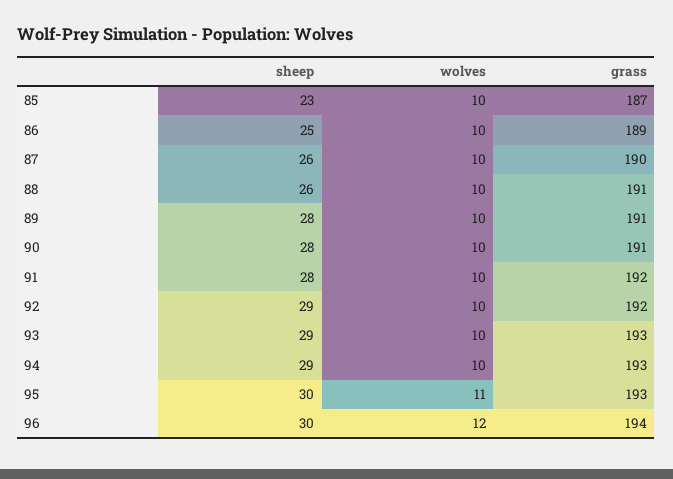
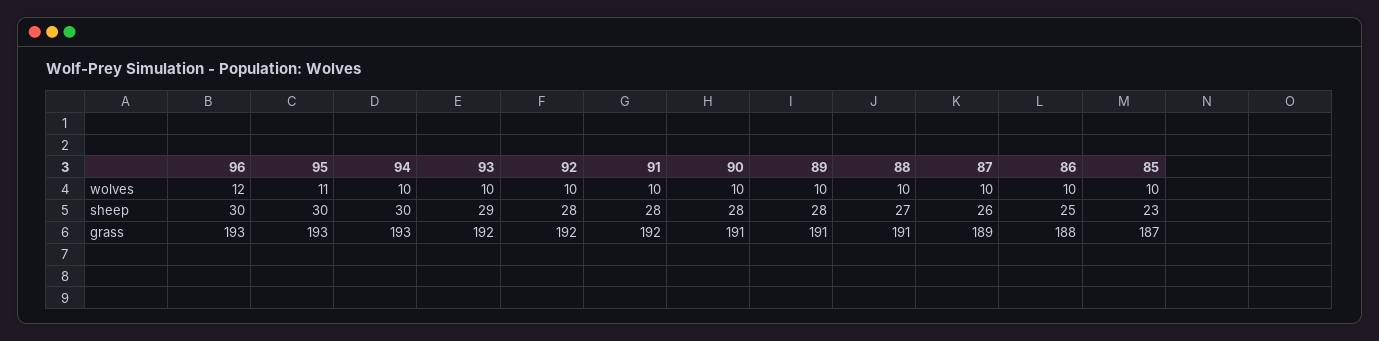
  {
    "sheep": {
      "85": 23,
      "86": 25,
      "87": 26,
-     "88": 26,
+     "88": 27,
      "89": 28,
      "90": 28,
      "91": 28,
-     "92": 29,
+     "92": 28,
      "93": 29,
-     "94": 29,
+     "94": 30,
      "95": 30,
      "96": 30
    },
    "wolves": {
      "85": 10,
      "86": 10,
      "87": 10,
      "88": 10,
      "89": 10,
      "90": 10,
      "91": 10,
      "92": 10,
      "93": 10,
      "94": 10,
      "95": 11,
      "96": 12
    },
    "grass": {
      "85": 187,
-     "86": 189,
+     "86": 188,
-     "87": 190,
+     "87": 189,
      "88": 191,
      "89": 191,
      "90": 191,
      "91": 192,
      "92": 192,
-     "93": 193,
+     "93": 192,
      "94": 193,
      "95": 193,
-     "96": 194
+     "96": 193
    }
  }

